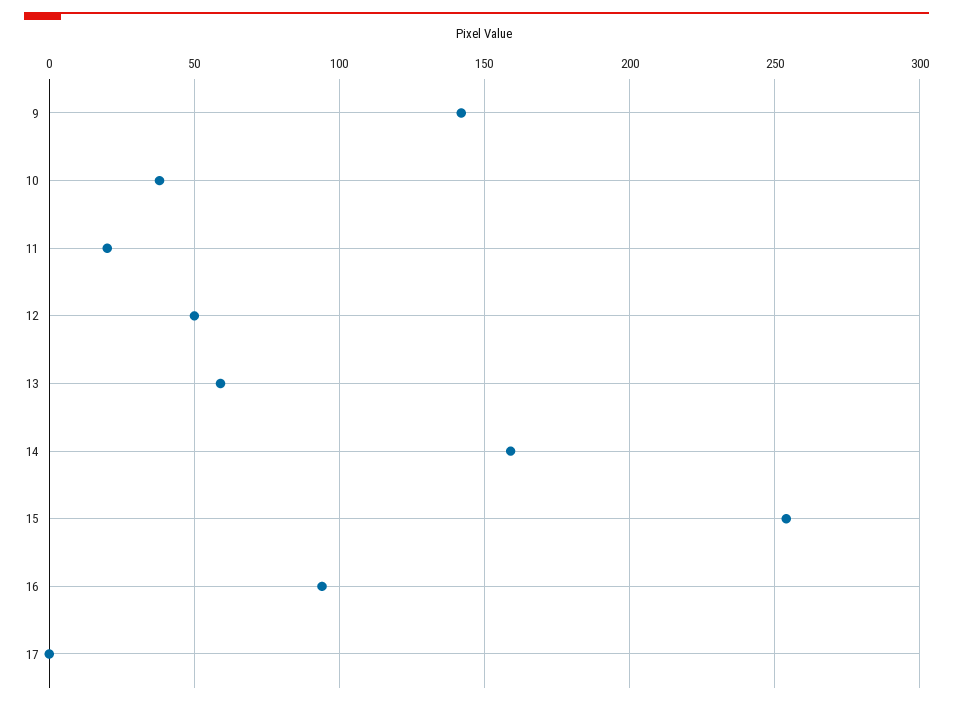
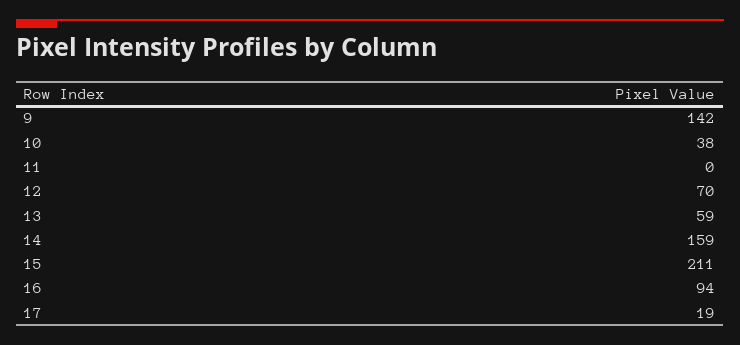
  {
    "9": 142,
    "10": 38,
-   "11": 20,
+   "11": 0,
-   "12": 50,
+   "12": 70,
    "13": 59,
    "14": 159,
-   "15": 255,
+   "15": 211,
    "16": 94,
-   "17": 0
+   "17": 19
  }

